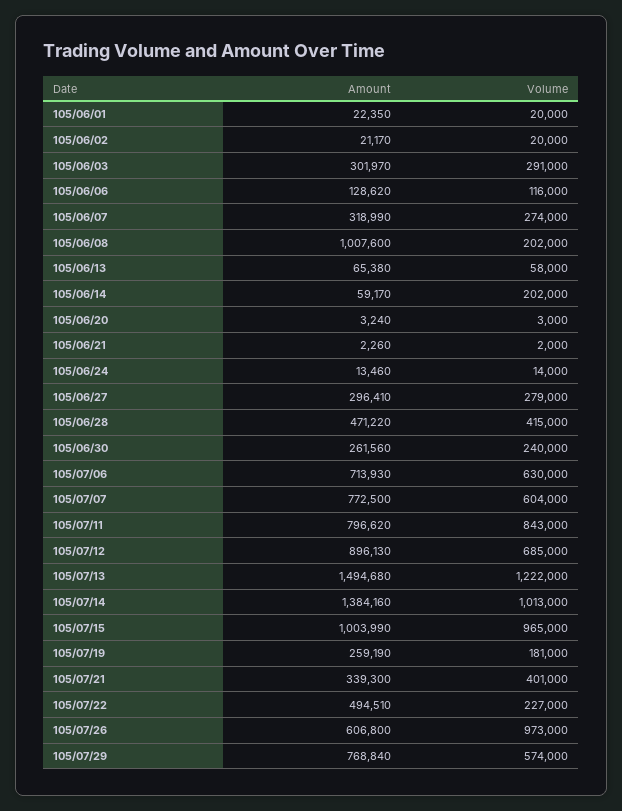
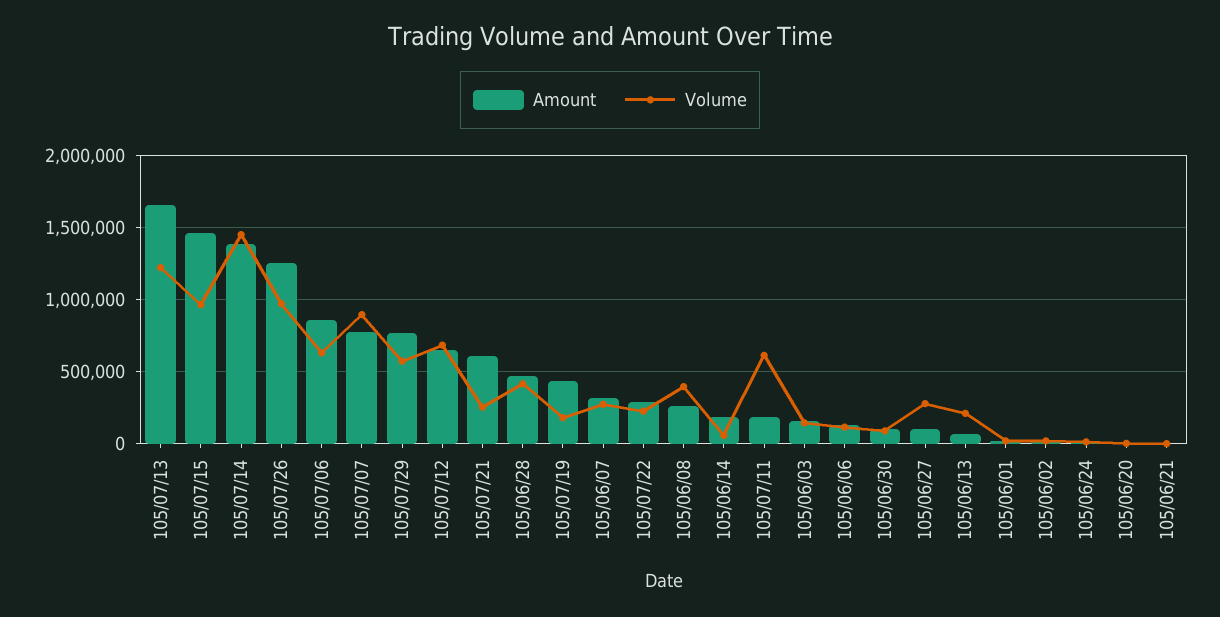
  {
    "Amount": {
      "105/06/01": 22350,
      "105/06/02": 21170,
-     "105/06/03": 301970,
+     "105/06/03": 150000,
      "105/06/06": 128620,
      "105/06/07": 318990,
-     "105/06/08": 1007600,
+     "105/06/08": 250000,
      "105/06/13": 65380,
-     "105/06/14": 59170,
+     "105/06/14": 200000,
      "105/06/20": 3240,
      "105/06/21": 2260,
      "105/06/24": 13460,
-     "105/06/27": 296410,
+     "105/06/27": 100000,
      "105/06/28": 471220,
-     "105/06/30": 261560,
+     "105/06/30": 100000,
-     "105/07/06": 713930,
+     "105/07/06": 850000,
      "105/07/07": 772500,
-     "105/07/11": 796620,
+     "105/07/11": 200000,
-     "105/07/12": 896130,
+     "105/07/12": 650000,
-     "105/07/13": 1494680,
+     "105/07/13": 1650000,
      "105/07/14": 1384160,
-     "105/07/15": 1003990,
+     "105/07/15": 1450000,
-     "105/07/19": 259190,
+     "105/07/19": 450000,
-     "105/07/21": 339300,
+     "105/07/21": 600000,
-     "105/07/22": 494510,
+     "105/07/22": 300000,
-     "105/07/26": 606800,
+     "105/07/26": 1250000,
      "105/07/29": 768840
    },
    "Volume": {
      "105/06/01": 20000,
      "105/06/02": 20000,
-     "105/06/03": 291000,
+     "105/06/03": 150000,
      "105/06/06": 116000,
      "105/06/07": 274000,
-     "105/06/08": 202000,
+     "105/06/08": 400000,
-     "105/06/13": 58000,
+     "105/06/13": 200000,
-     "105/06/14": 202000,
+     "105/06/14": 50000,
      "105/06/20": 3000,
      "105/06/21": 2000,
      "105/06/24": 14000,
      "105/06/27": 279000,
      "105/06/28": 415000,
-     "105/06/30": 240000,
+     "105/06/30": 100000,
      "105/07/06": 630000,
-     "105/07/07": 604000,
+     "105/07/07": 900000,
-     "105/07/11": 843000,
+     "105/07/11": 600000,
      "105/07/12": 685000,
      "105/07/13": 1222000,
-     "105/07/14": 1013000,
+     "105/07/14": 1450000,
      "105/07/15": 965000,
      "105/07/19": 181000,
-     "105/07/21": 401000,
+     "105/07/21": 250000,
      "105/07/22": 227000,
      "105/07/26": 973000,
      "105/07/29": 574000
    }
  }

